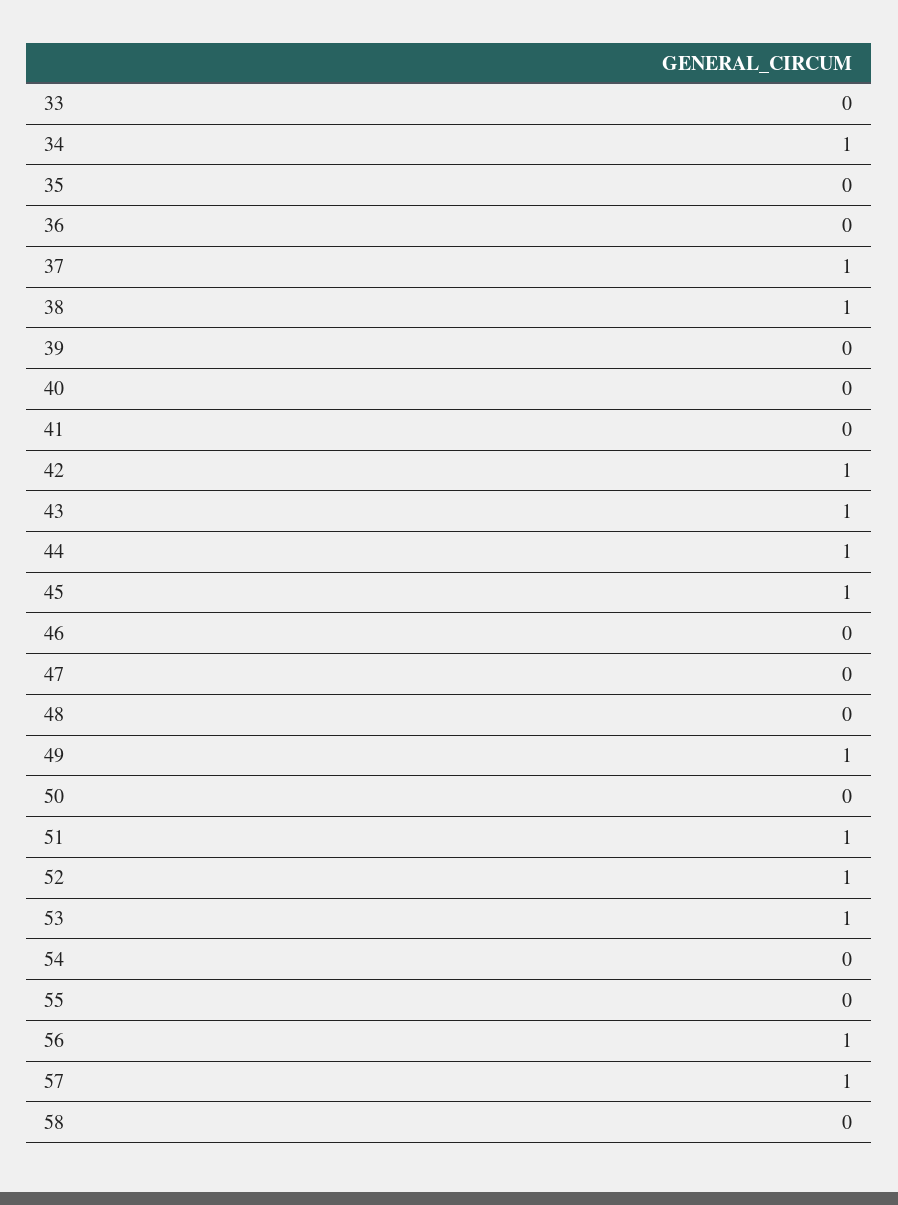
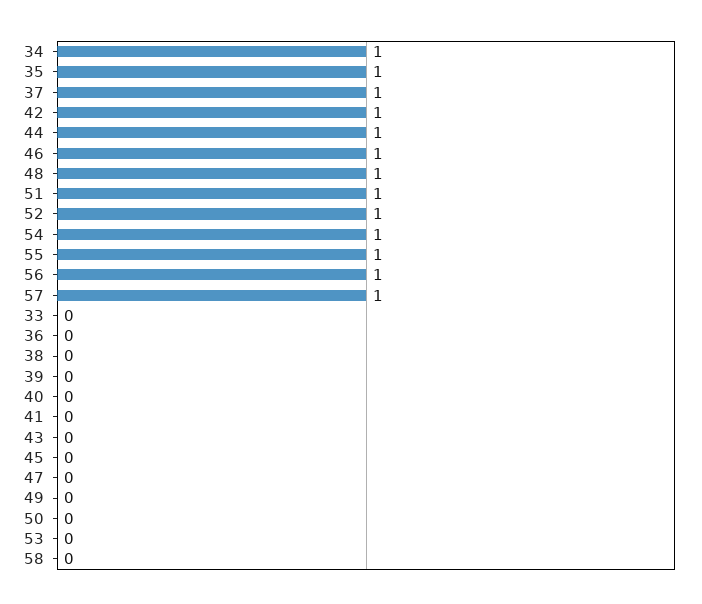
  {
    "33": 0,
    "34": 1,
-   "35": 0,
+   "35": 1,
    "36": 0,
    "37": 1,
-   "38": 1,
+   "38": 0,
    "39": 0,
    "40": 0,
    "41": 0,
    "42": 1,
-   "43": 1,
+   "43": 0,
    "44": 1,
-   "45": 1,
+   "45": 0,
-   "46": 0,
+   "46": 1,
    "47": 0,
-   "48": 0,
+   "48": 1,
-   "49": 1,
+   "49": 0,
    "50": 0,
    "51": 1,
    "52": 1,
-   "53": 1,
+   "53": 0,
-   "54": 0,
+   "54": 1,
-   "55": 0,
+   "55": 1,
    "56": 1,
    "57": 1,
    "58": 0
  }

